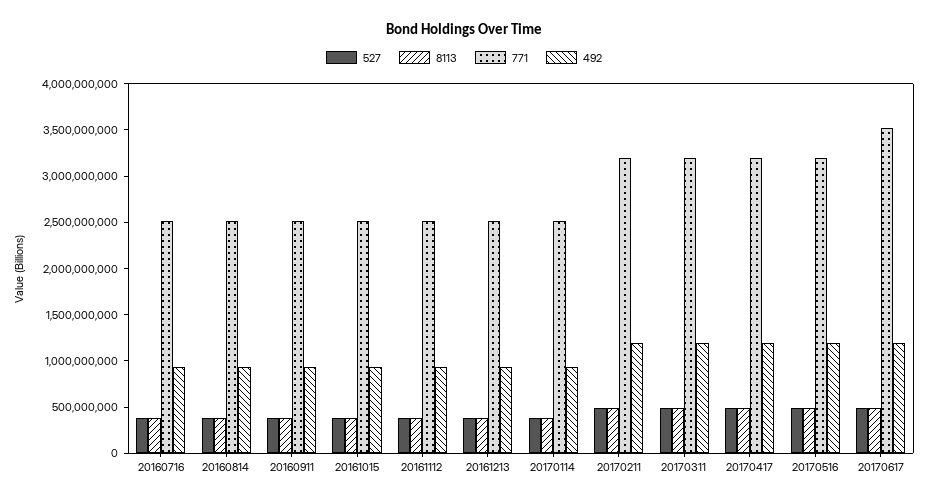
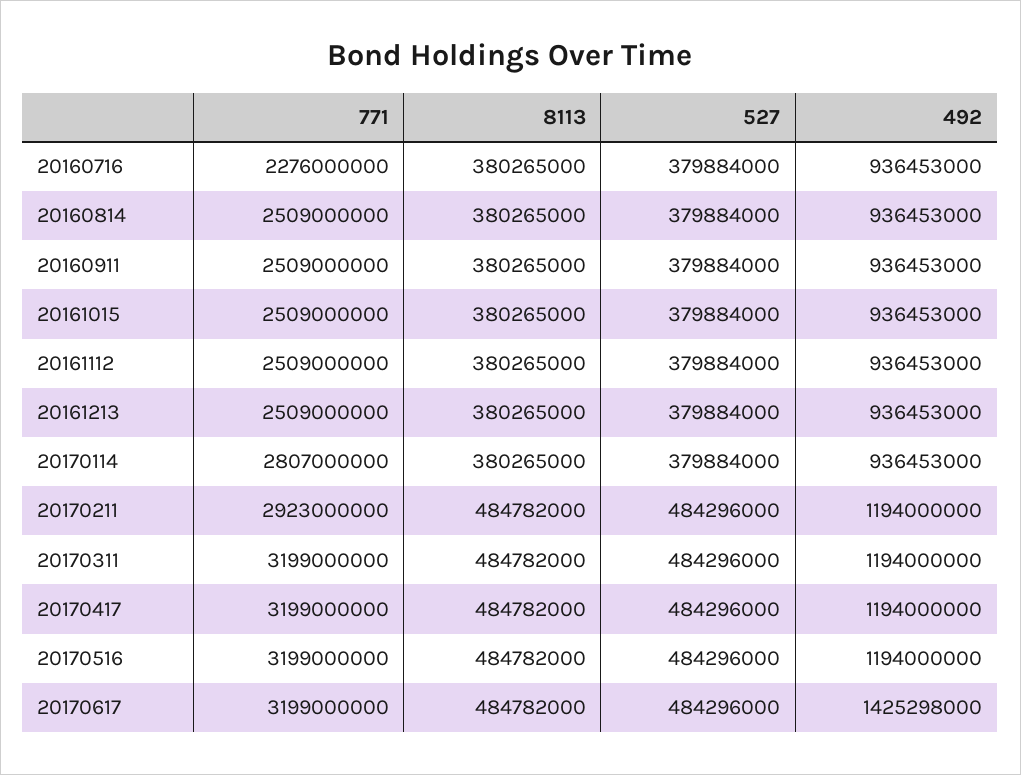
  {
    "527": {
      "20160716": 379884000,
      "20160814": 379884000,
      "20160911": 379884000,
      "20161015": 379884000,
      "20161112": 379884000,
      "20161213": 379884000,
      "20170114": 379884000,
      "20170211": 484296000,
      "20170311": 484296000,
      "20170417": 484296000,
      "20170516": 484296000,
      "20170617": 484296000
    },
    "8113": {
      "20160716": 380265000,
      "20160814": 380265000,
      "20160911": 380265000,
      "20161015": 380265000,
      "20161112": 380265000,
      "20161213": 380265000,
      "20170114": 380265000,
      "20170211": 484782000,
      "20170311": 484782000,
      "20170417": 484782000,
      "20170516": 484782000,
      "20170617": 484782000
    },
    "771": {
-     "20160716": 2500000000,
+     "20160716": 2276000000,
      "20160814": 2509000000,
      "20160911": 2509000000,
      "20161015": 2509000000,
      "20161112": 2509000000,
      "20161213": 2509000000,
-     "20170114": 2500000000,
+     "20170114": 2807000000,
-     "20170211": 3200000000,
+     "20170211": 2923000000,
      "20170311": 3199000000,
      "20170417": 3199000000,
      "20170516": 3199000000,
-     "20170617": 3500000000
+     "20170617": 3199000000
    },
    "492": {
      "20160716": 936453000,
      "20160814": 936453000,
      "20160911": 936453000,
      "20161015": 936453000,
      "20161112": 936453000,
      "20161213": 936453000,
      "20170114": 936453000,
      "20170211": 1194000000,
      "20170311": 1194000000,
      "20170417": 1194000000,
      "20170516": 1194000000,
-     "20170617": 1200000000
+     "20170617": 1425298000
    }
  }

